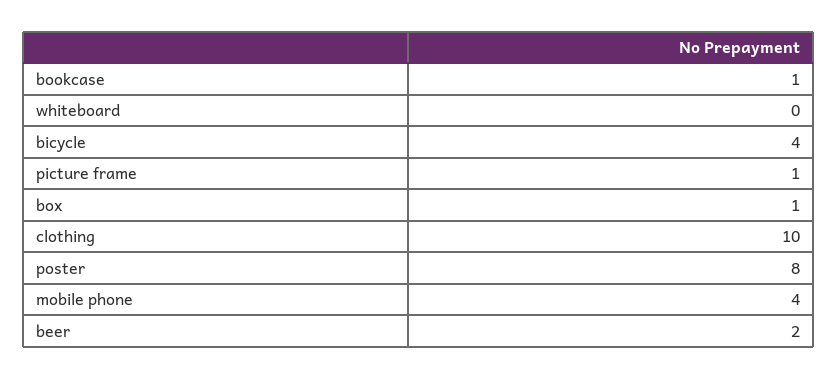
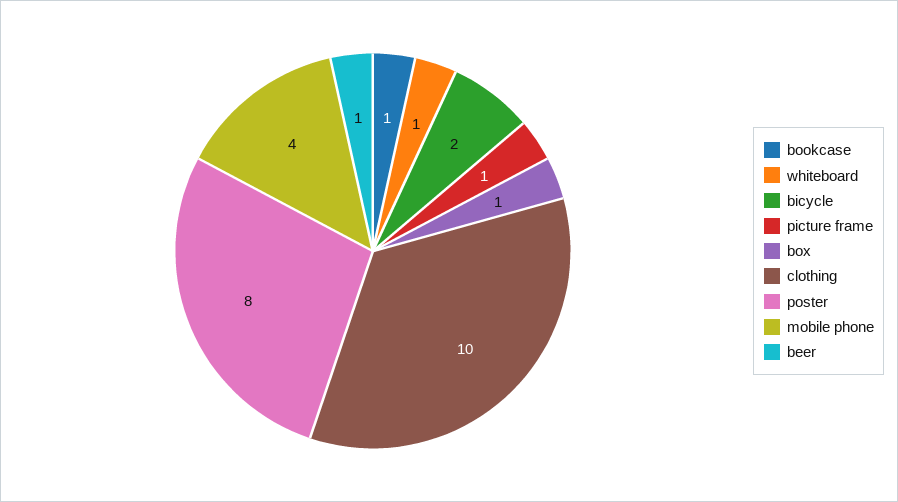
  {
    "bookcase": 1,
-   "whiteboard": 0,
+   "whiteboard": 1,
-   "bicycle": 4,
+   "bicycle": 2,
    "picture frame": 1,
    "box": 1,
    "clothing": 10,
    "poster": 8,
    "mobile phone": 4,
-   "beer": 2
+   "beer": 1
  }

